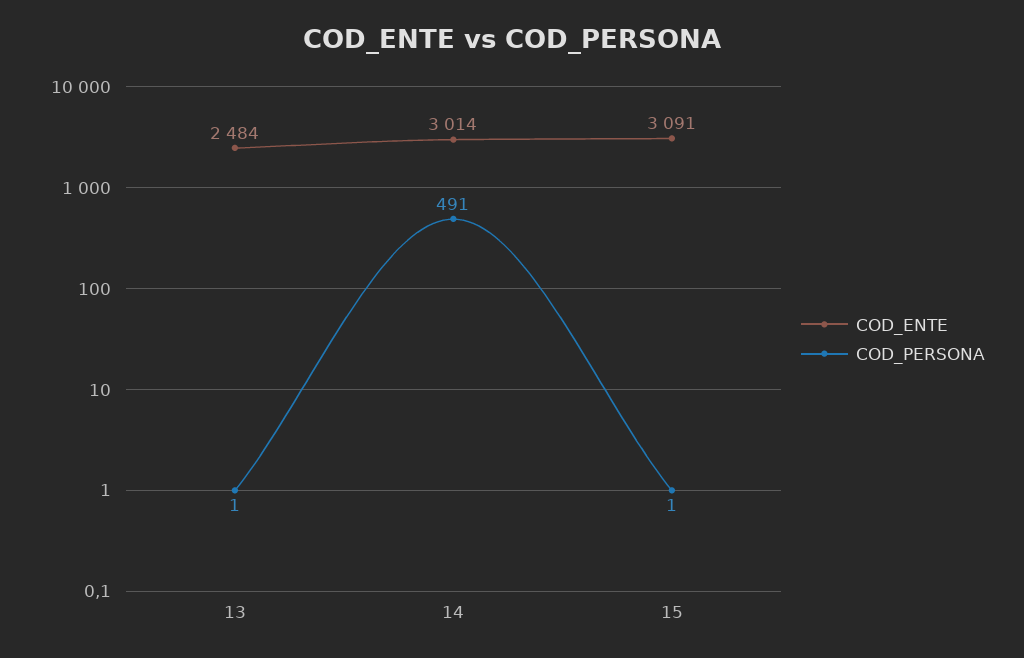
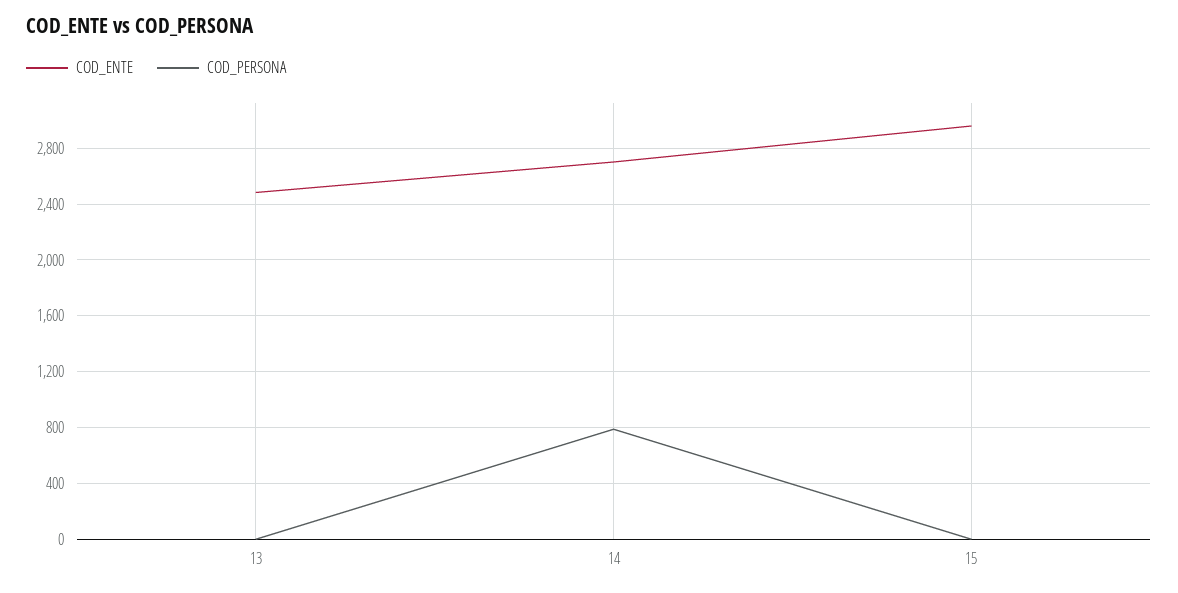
  {
    "COD_ENTE": {
      "13": 2484,
-     "14": 3014,
+     "14": 2700,
-     "15": 3091
+     "15": 2950
    },
    "COD_PERSONA": {
      "13": 1,
-     "14": 491,
+     "14": 800,
      "15": 1
    }
  }

